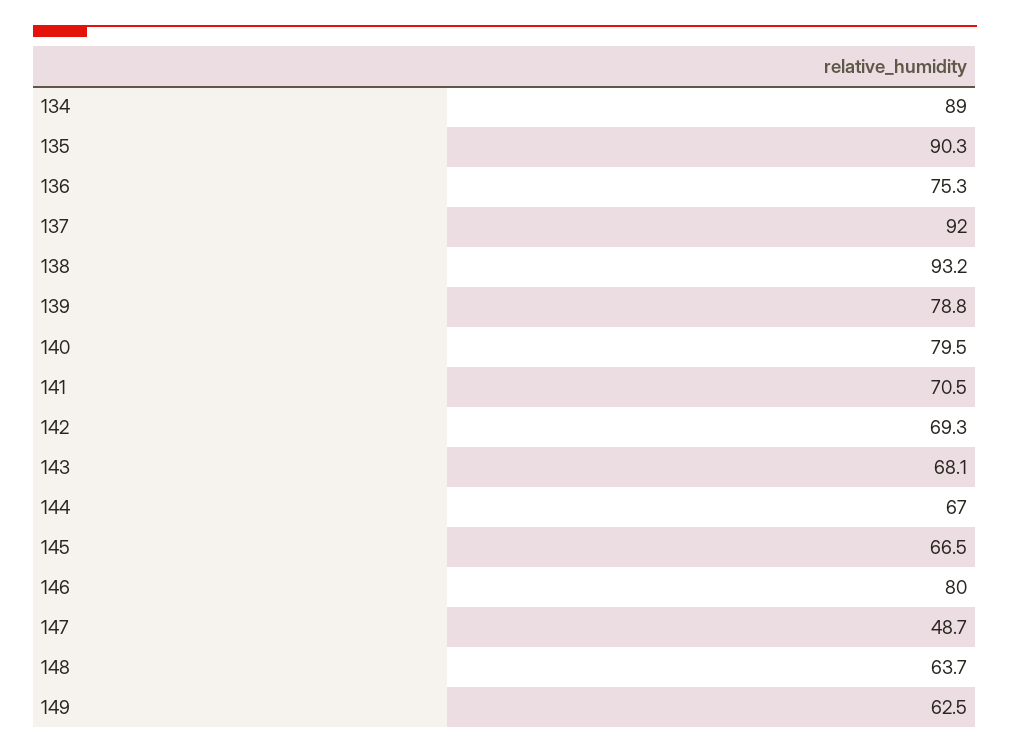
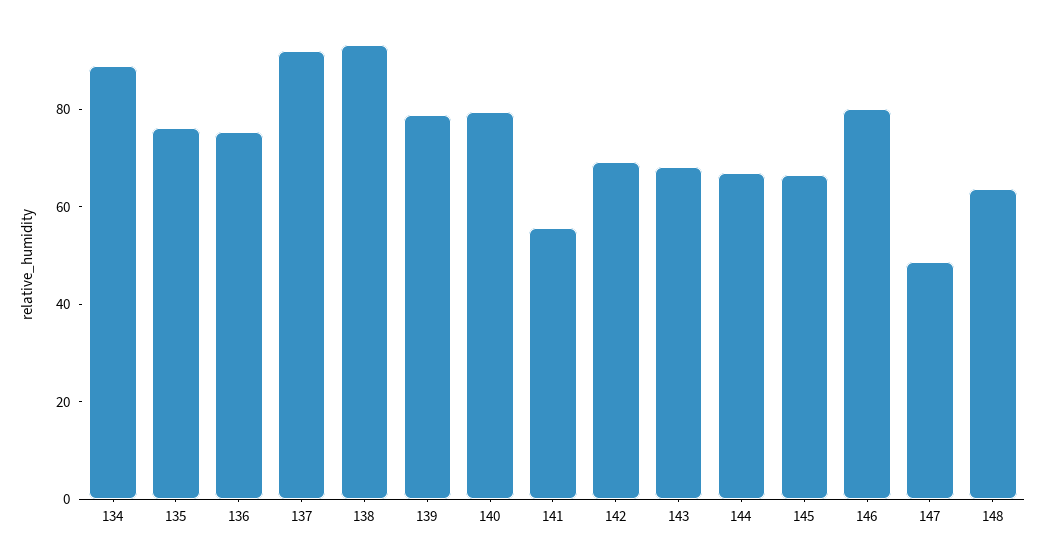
  {
    "134": 89,
-   "135": 90.3,
+   "135": 75,
    "136": 75.3,
    "137": 92,
    "138": 93.2,
    "139": 78.8,
    "140": 79.5,
-   "141": 70.5,
+   "141": 55,
    "142": 69.3,
    "143": 68.1,
    "144": 67,
    "145": 66.5,
    "146": 80,
    "147": 48.7,
-   "148": 63.7,
+   "148": 63.7
-   "149": 62.5
  }

